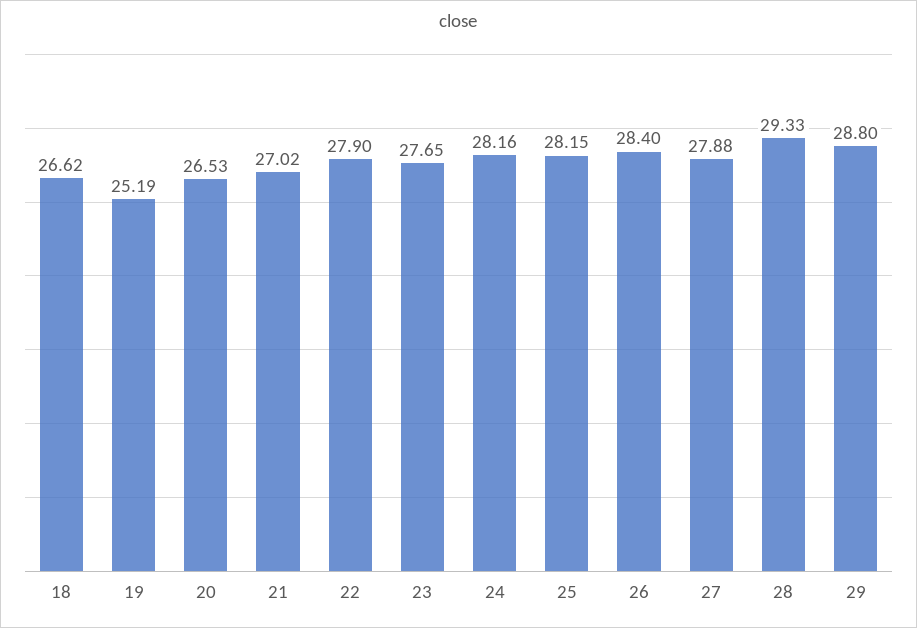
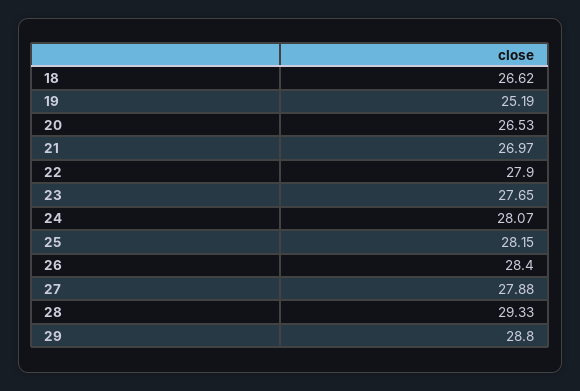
  {
    "18": 26.62,
    "19": 25.19,
    "20": 26.53,
-   "21": 27.02,
+   "21": 26.97,
    "22": 27.9,
    "23": 27.65,
-   "24": 28.16,
+   "24": 28.07,
    "25": 28.15,
    "26": 28.4,
    "27": 27.88,
    "28": 29.33,
    "29": 28.8
  }

